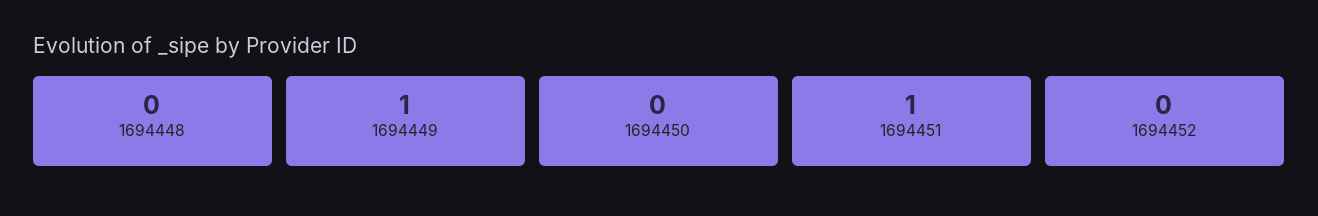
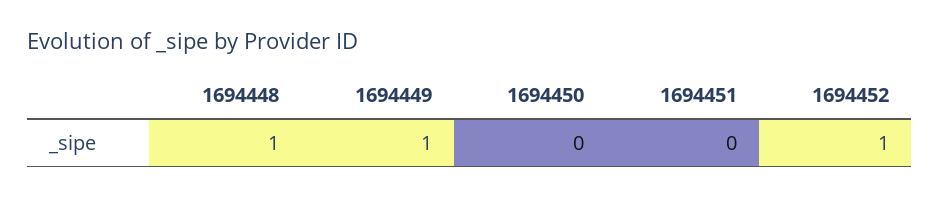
  {
-   "1694448": 0,
+   "1694448": 1,
    "1694449": 1,
    "1694450": 0,
-   "1694451": 1,
+   "1694451": 0,
-   "1694452": 0
+   "1694452": 1
  }

